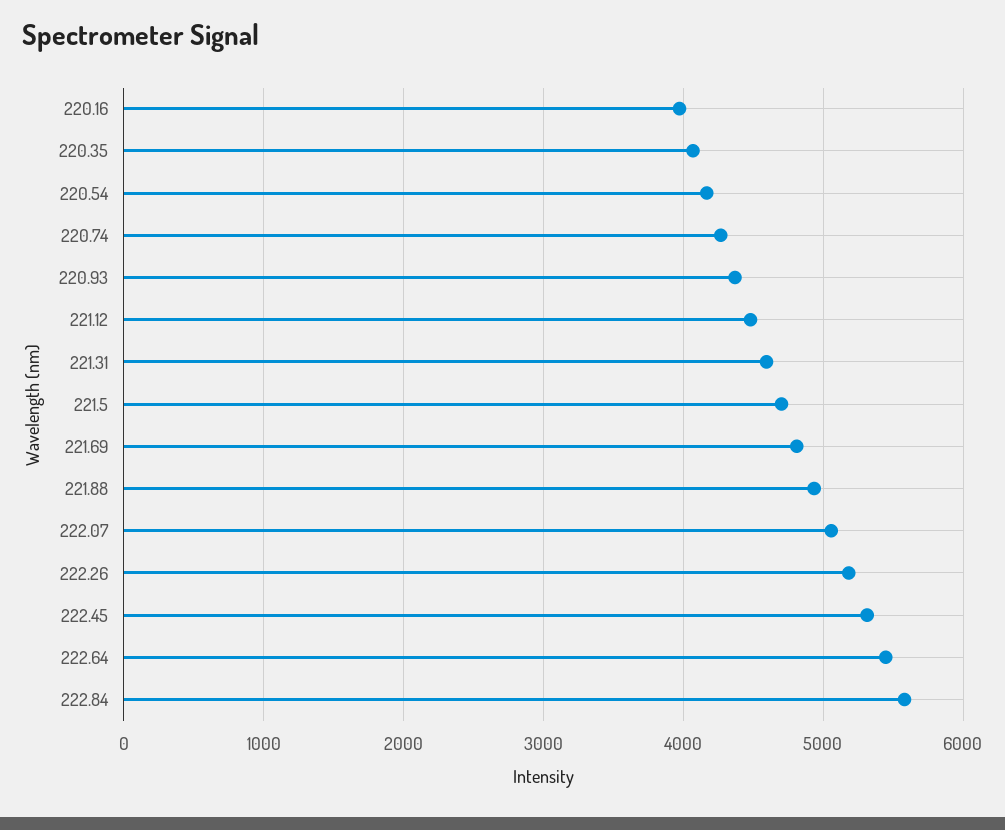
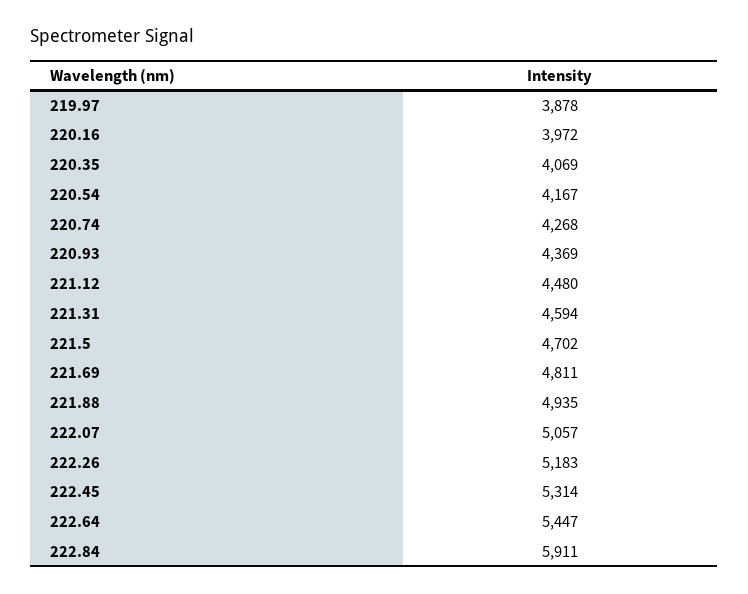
  {
    "220.16": 3972,
    "220.35": 4069,
    "220.54": 4167,
    "220.74": 4268,
    "220.93": 4369,
    "221.12": 4480,
    "221.31": 4594,
    "221.5": 4702,
    "221.69": 4811,
    "221.88": 4935,
    "222.07": 5057,
    "222.26": 5183,
    "222.45": 5314,
    "222.64": 5447,
-   "222.84": 5600
+   "222.84": 5911,
+   "219.97": 3878
  }

